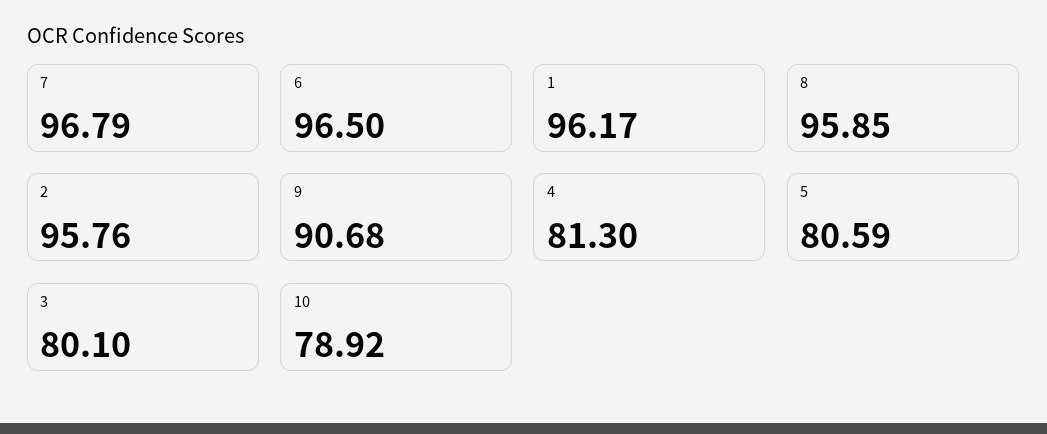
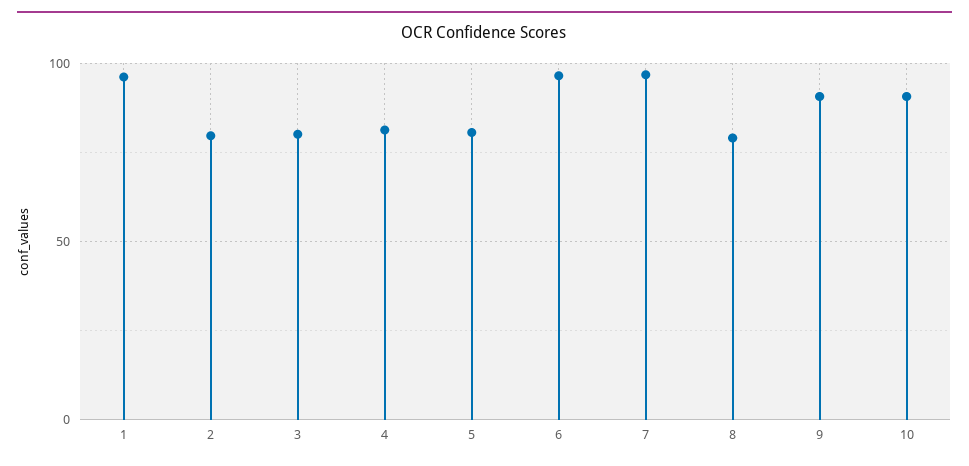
  {
    "7": 96.79,
    "6": 96.5,
    "1": 96.17,
-   "8": 95.85,
+   "8": 80,
-   "2": 95.76,
+   "2": 80,
    "9": 90.68,
    "4": 81.3,
    "5": 80.59,
    "3": 80.1,
-   "10": 78.92
+   "10": 90
  }

